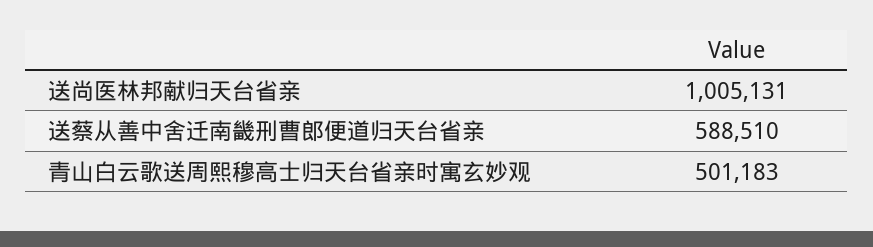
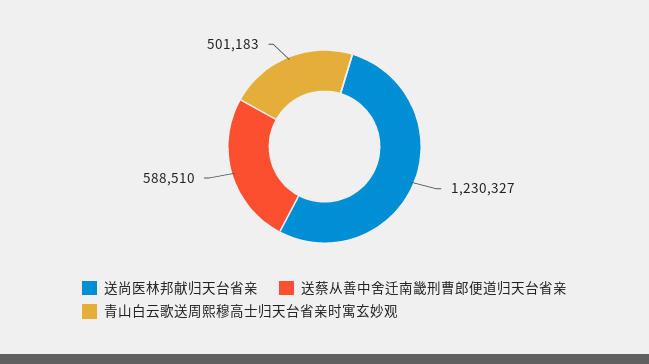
  {
-   "送尚医林邦献归天台省亲": 1005131,
+   "送尚医林邦献归天台省亲": 1230327,
    "送蔡从善中舍迁南畿刑曹郎便道归天台省亲": 588510,
    "青山白云歌送周熙穆高士归天台省亲时寓玄妙观": 501183
  }

